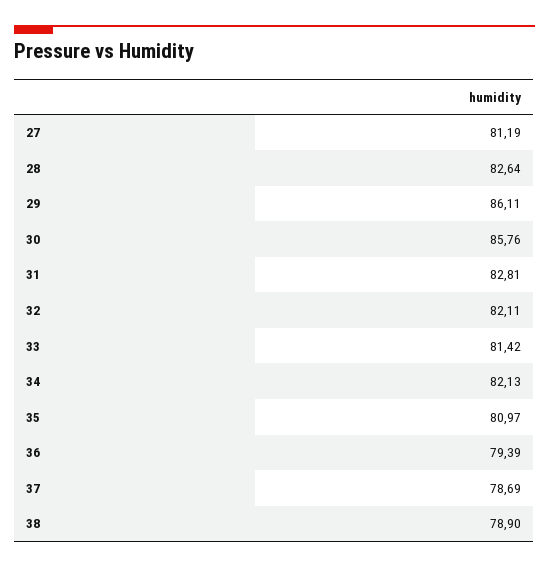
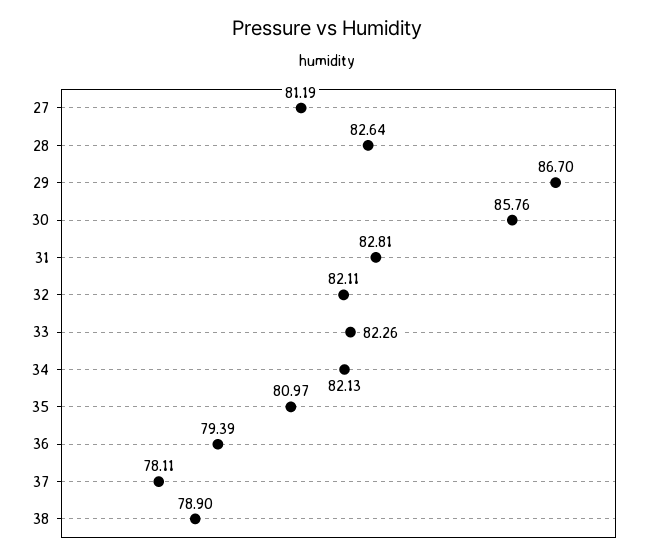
  {
    "27": 81.19,
    "28": 82.64,
-   "29": 86.11,
+   "29": 86.7,
    "30": 85.76,
    "31": 82.81,
    "32": 82.11,
-   "33": 81.42,
+   "33": 82.26,
    "34": 82.13,
    "35": 80.97,
    "36": 79.39,
-   "37": 78.69,
+   "37": 78.11,
    "38": 78.9
  }

